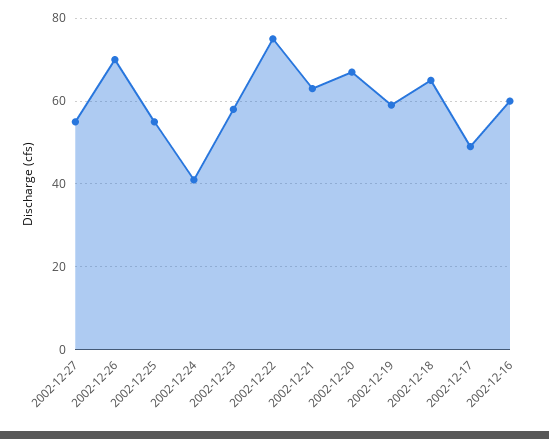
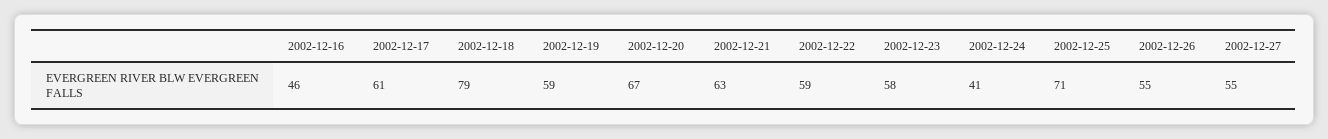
  {
    "2002-12-27": 55,
-   "2002-12-26": 70,
+   "2002-12-26": 55,
-   "2002-12-25": 55,
+   "2002-12-25": 71,
    "2002-12-24": 41,
    "2002-12-23": 58,
-   "2002-12-22": 75,
+   "2002-12-22": 59,
    "2002-12-21": 63,
    "2002-12-20": 67,
    "2002-12-19": 59,
-   "2002-12-18": 65,
+   "2002-12-18": 79,
-   "2002-12-17": 50,
+   "2002-12-17": 61,
-   "2002-12-16": 60
+   "2002-12-16": 46
  }

